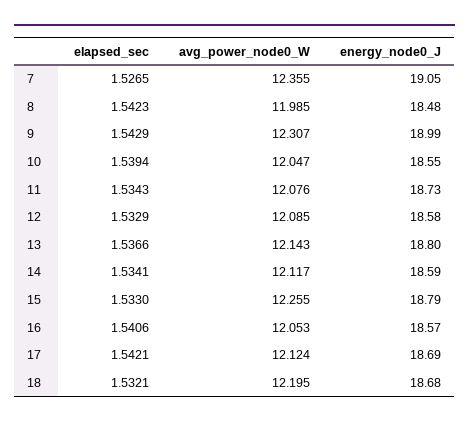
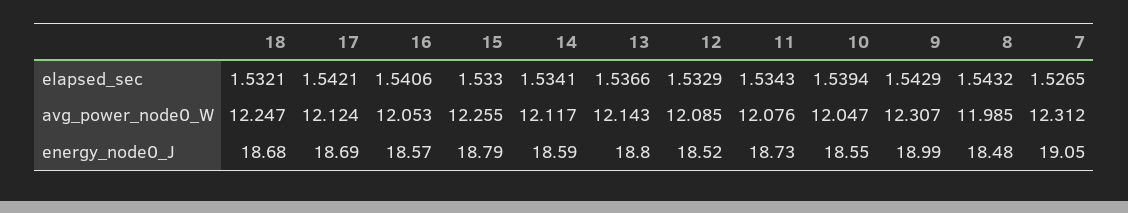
  {
    "elapsed_sec": {
      "7": 1.5265,
-     "8": 1.5423,
+     "8": 1.5432,
      "9": 1.5429,
      "10": 1.5394,
      "11": 1.5343,
      "12": 1.5329,
      "13": 1.5366,
      "14": 1.5341,
      "15": 1.533,
      "16": 1.5406,
      "17": 1.5421,
      "18": 1.5321
    },
    "avg_power_node0_W": {
-     "7": 12.355,
+     "7": 12.312,
      "8": 11.985,
      "9": 12.307,
      "10": 12.047,
      "11": 12.076,
      "12": 12.085,
      "13": 12.143,
      "14": 12.117,
      "15": 12.255,
      "16": 12.053,
      "17": 12.124,
-     "18": 12.195
+     "18": 12.247
    },
    "energy_node0_J": {
      "7": 19.05,
      "8": 18.48,
      "9": 18.99,
      "10": 18.55,
      "11": 18.73,
-     "12": 18.58,
+     "12": 18.52,
      "13": 18.8,
      "14": 18.59,
      "15": 18.79,
      "16": 18.57,
      "17": 18.69,
      "18": 18.68
    }
  }

